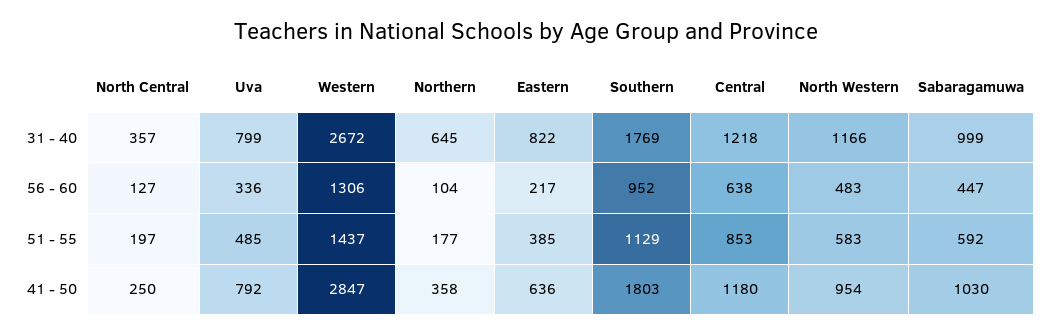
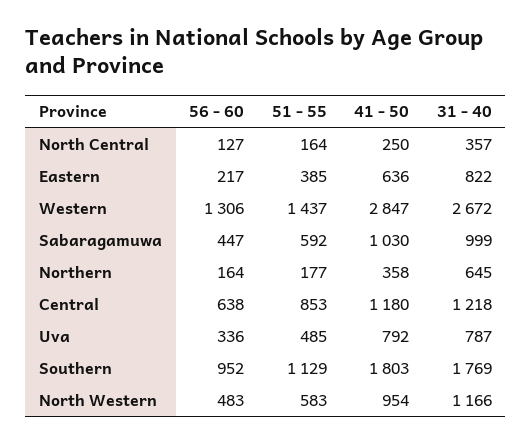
  {
    "North Central": {
      "31 - 40": 357,
      "56 - 60": 127,
-     "51 - 55": 197,
+     "51 - 55": 164,
      "41 - 50": 250
    },
    "Uva": {
-     "31 - 40": 799,
+     "31 - 40": 787,
      "56 - 60": 336,
      "51 - 55": 485,
      "41 - 50": 792
    },
    "Western": {
      "31 - 40": 2672,
      "56 - 60": 1306,
      "51 - 55": 1437,
      "41 - 50": 2847
    },
    "Northern": {
      "31 - 40": 645,
-     "56 - 60": 104,
+     "56 - 60": 164,
      "51 - 55": 177,
      "41 - 50": 358
    },
    "Eastern": {
      "31 - 40": 822,
      "56 - 60": 217,
      "51 - 55": 385,
      "41 - 50": 636
    },
    "Southern": {
      "31 - 40": 1769,
      "56 - 60": 952,
      "51 - 55": 1129,
      "41 - 50": 1803
    },
    "Central": {
      "31 - 40": 1218,
      "56 - 60": 638,
      "51 - 55": 853,
      "41 - 50": 1180
    },
    "North Western": {
      "31 - 40": 1166,
      "56 - 60": 483,
      "51 - 55": 583,
      "41 - 50": 954
    },
    "Sabaragamuwa": {
      "31 - 40": 999,
      "56 - 60": 447,
      "51 - 55": 592,
      "41 - 50": 1030
    }
  }

